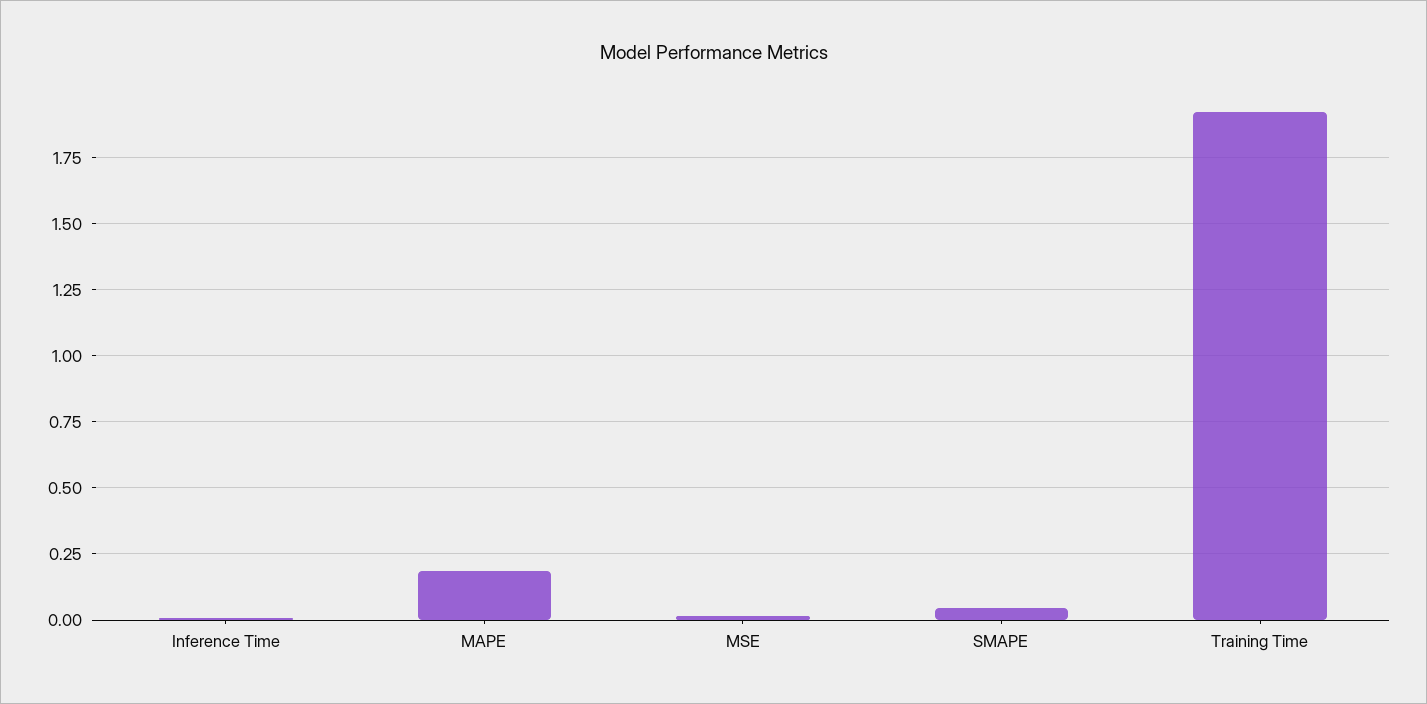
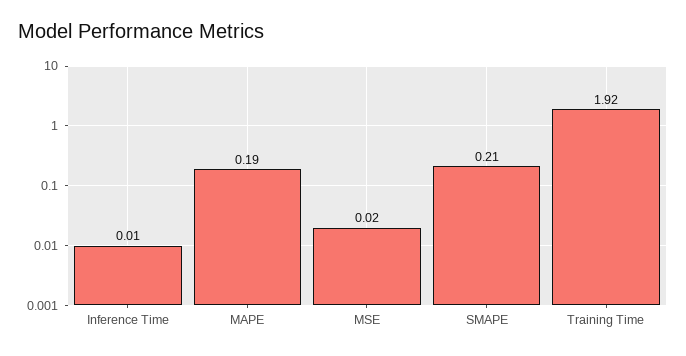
  {
    "Inference Time": 0.01,
    "MAPE": 0.19,
    "MSE": 0.02,
-   "SMAPE": 0.05,
+   "SMAPE": 0.21,
    "Training Time": 1.92
  }

